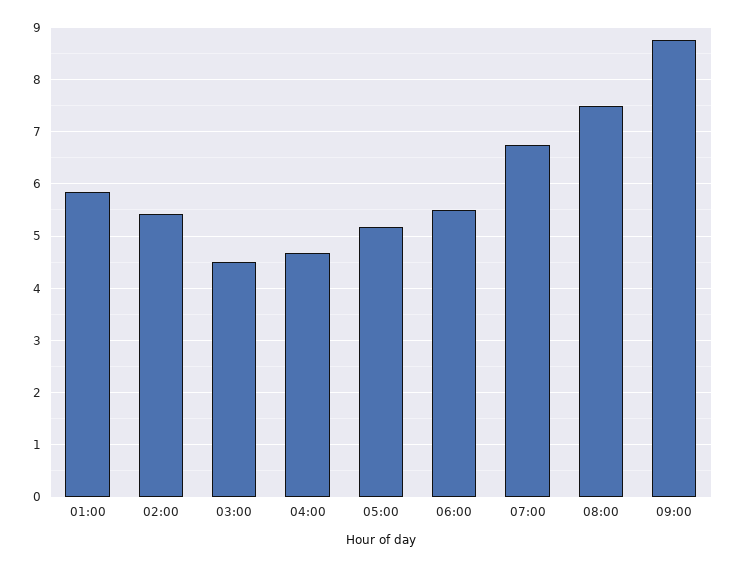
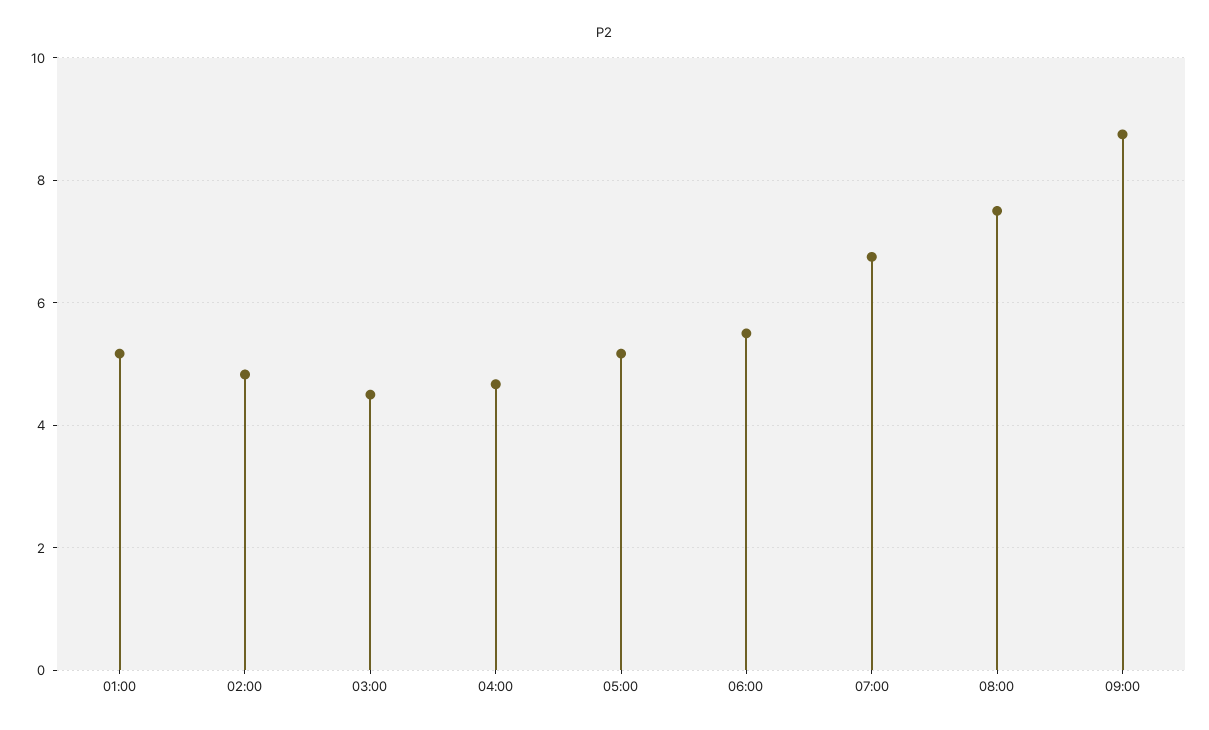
  {
-   "01:00": 5.8,
+   "01:00": 5.2,
-   "02:00": 5.4,
+   "02:00": 4.8,
    "03:00": 4.6,
    "04:00": 4.6,
    "05:00": 5.2,
    "06:00": 5.6,
    "07:00": 6.8,
    "08:00": 7.6,
    "09:00": 8.8
  }

